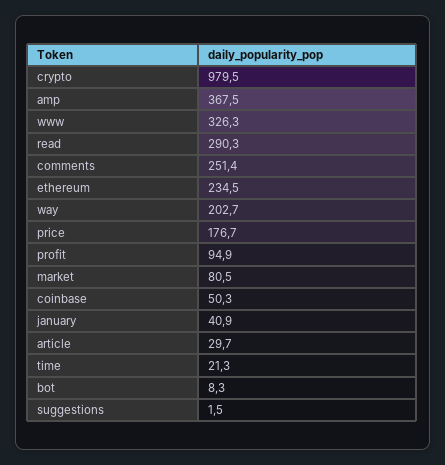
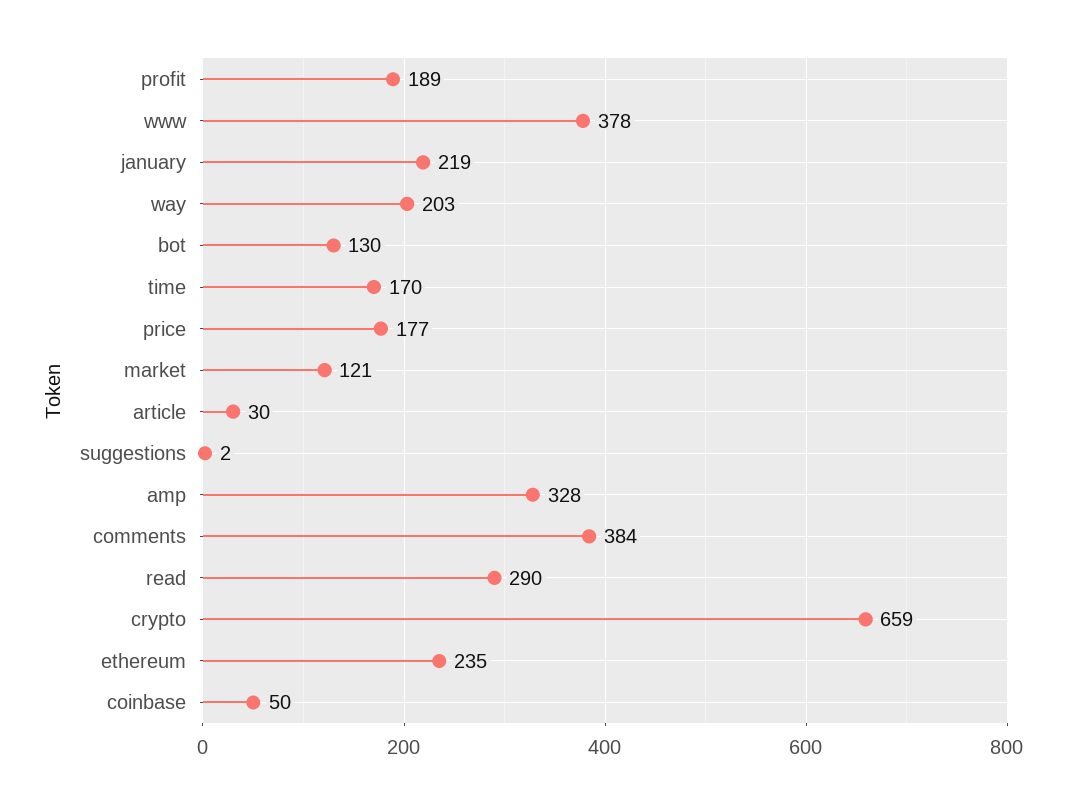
  {
-   "crypto": 979.5,
+   "crypto": 659,
-   "amp": 367.5,
+   "amp": 328,
-   "www": 326.3,
+   "www": 378,
    "read": 290.3,
-   "comments": 251.4,
+   "comments": 384,
    "ethereum": 234.5,
    "way": 202.7,
    "price": 176.7,
-   "profit": 94.9,
+   "profit": 189,
-   "market": 80.5,
+   "market": 121,
    "coinbase": 50.3,
-   "january": 40.9,
+   "january": 219,
    "article": 29.7,
-   "time": 21.3,
+   "time": 170,
-   "bot": 8.3,
+   "bot": 130,
    "suggestions": 1.5
  }

